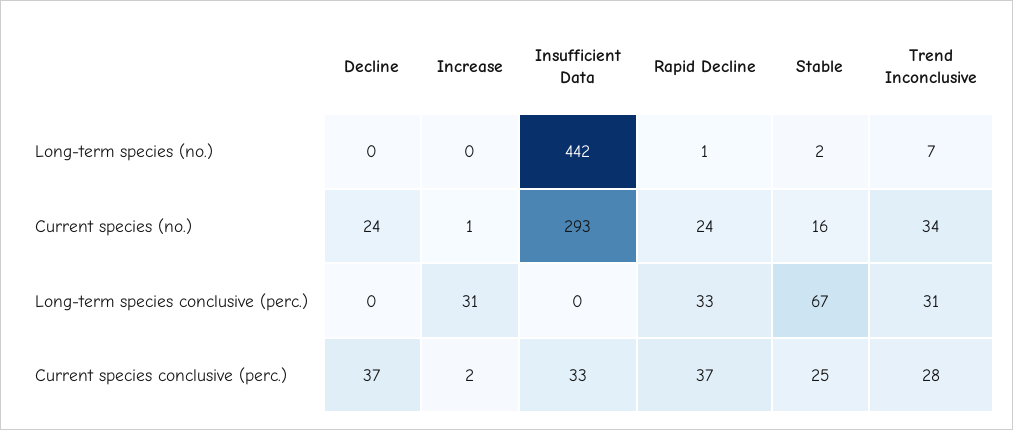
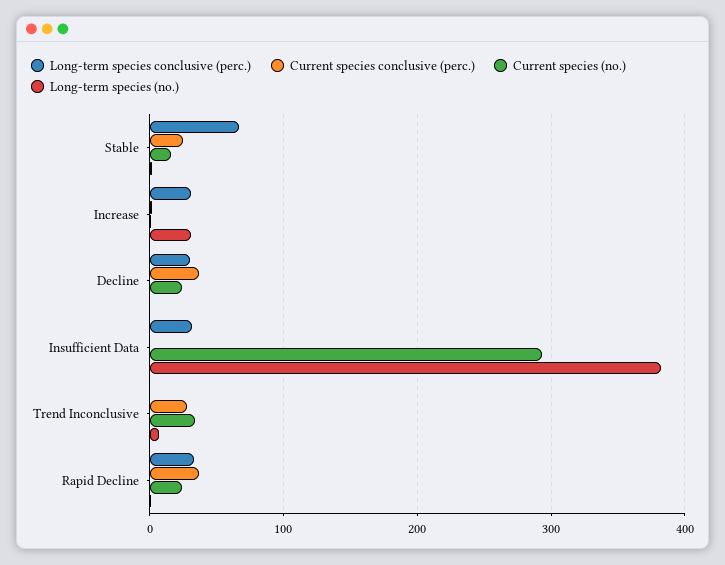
  {
    "Long-term species (no.)": {
      "Decline": 0,
-     "Increase": 0,
+     "Increase": 30,
-     "Insufficient Data": 442,
+     "Insufficient Data": 380,
      "Rapid Decline": 1,
      "Stable": 2,
      "Trend Inconclusive": 7
    },
    "Current species (no.)": {
      "Decline": 24,
      "Increase": 1,
      "Insufficient Data": 293,
      "Rapid Decline": 24,
      "Stable": 16,
      "Trend Inconclusive": 34
    },
    "Long-term species conclusive (perc.)": {
-     "Decline": 0,
+     "Decline": 30,
      "Increase": 31,
-     "Insufficient Data": 0,
+     "Insufficient Data": 30,
      "Rapid Decline": 33,
      "Stable": 67,
-     "Trend Inconclusive": 31
+     "Trend Inconclusive": 0
    },
    "Current species conclusive (perc.)": {
      "Decline": 37,
      "Increase": 2,
-     "Insufficient Data": 33,
+     "Insufficient Data": 0,
      "Rapid Decline": 37,
      "Stable": 25,
      "Trend Inconclusive": 28
    }
  }

